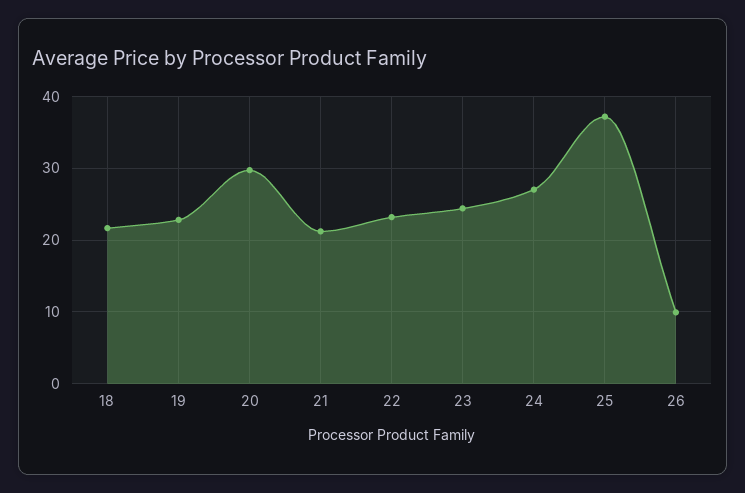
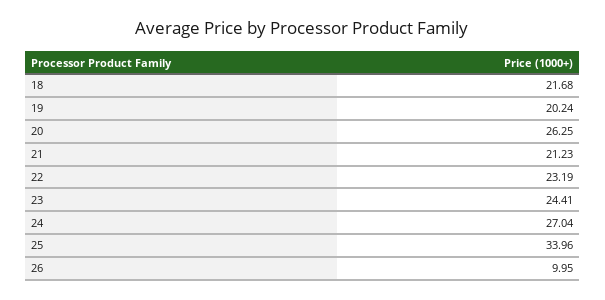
  {
    "18": 21.68,
-   "19": 23,
+   "19": 20.24,
-   "20": 30,
+   "20": 26.25,
    "21": 21.23,
    "22": 23.19,
    "23": 24.41,
    "24": 27.04,
-   "25": 37,
+   "25": 33.96,
    "26": 9.95
  }

